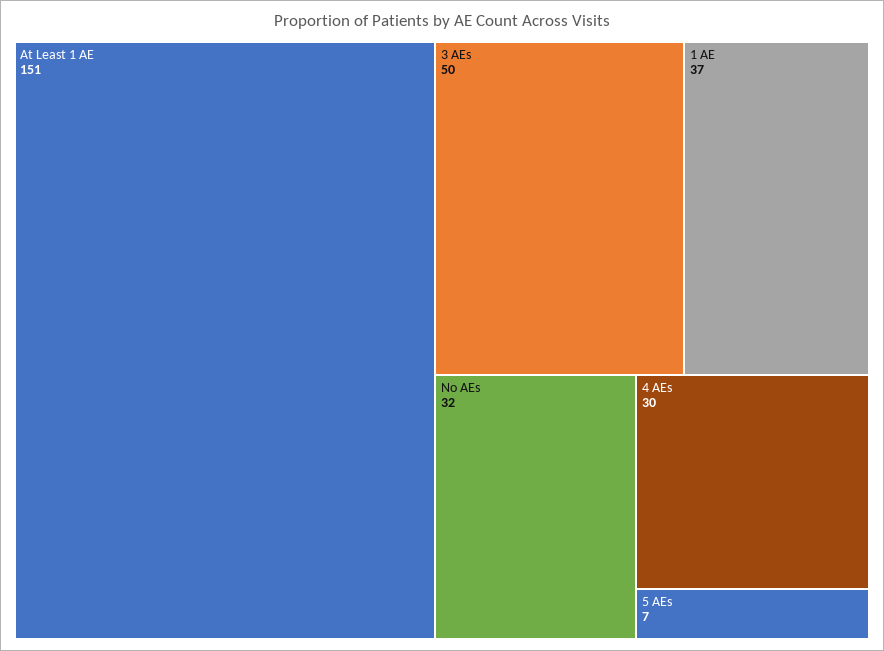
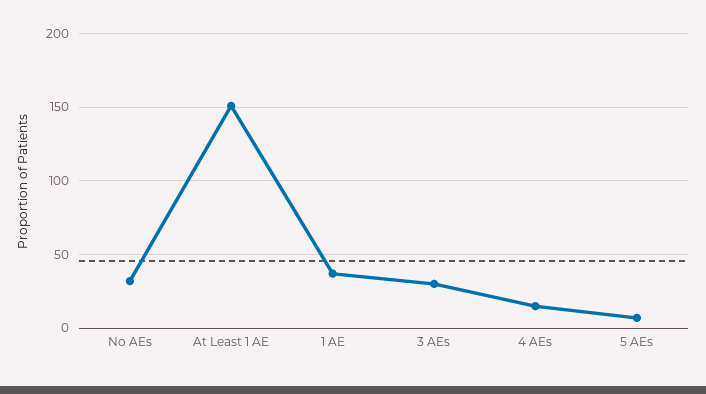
  {
    "At Least 1 AE": 151,
-   "3 AEs": 50,
+   "3 AEs": 30,
    "1 AE": 37,
    "No AEs": 32,
-   "4 AEs": 30,
+   "4 AEs": 15,
    "5 AEs": 7
  }

